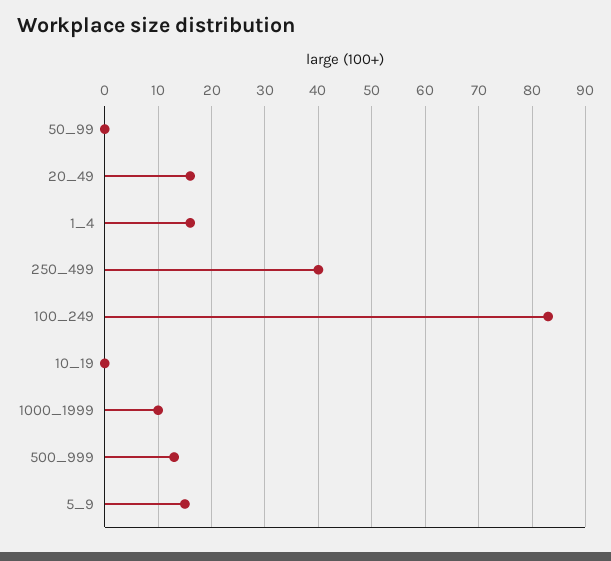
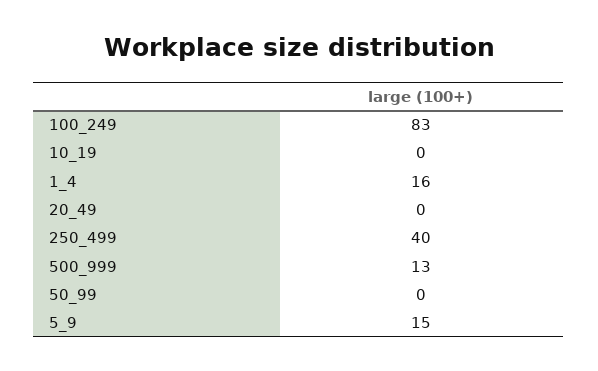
  {
    "50_99": 0,
-   "20_49": 15,
+   "20_49": 0,
    "1_4": 16,
    "250_499": 40,
    "100_249": 83,
    "10_19": 0,
-   "1000_1999": 10,
    "500_999": 13,
    "5_9": 15
  }

